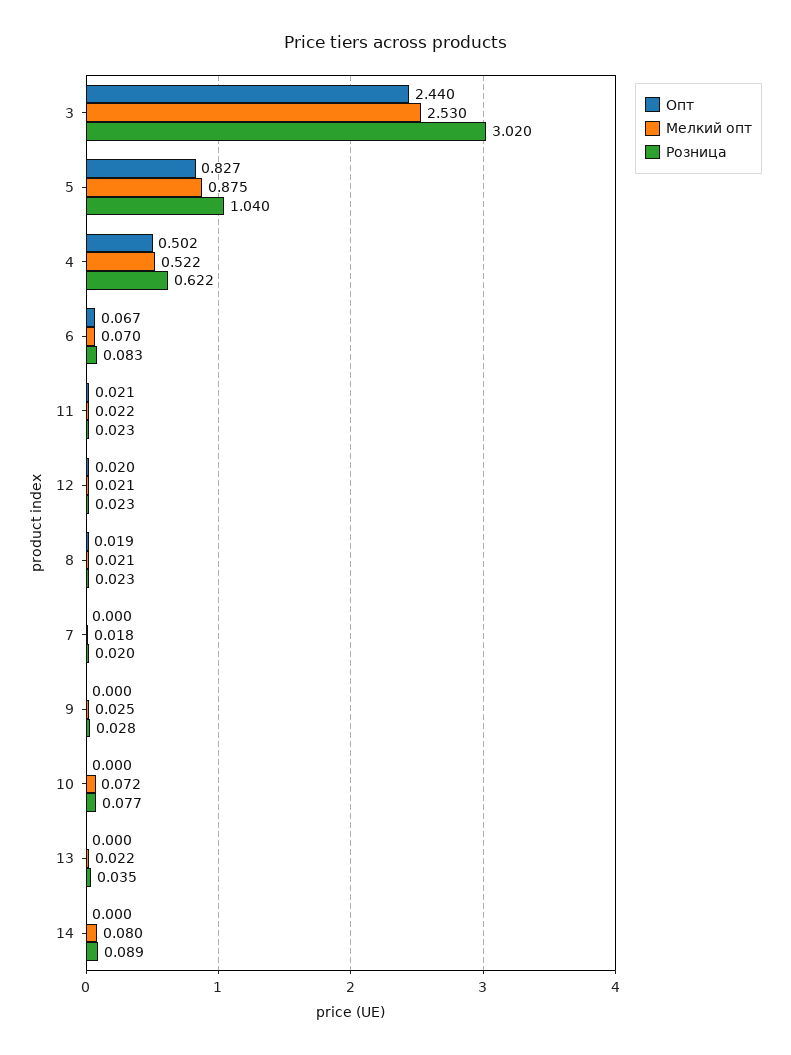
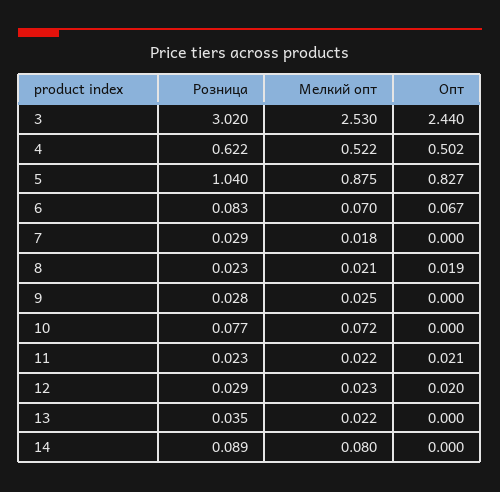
  {
    "Опт": {
      "3": 2.44,
      "5": 0.827,
      "4": 0.502,
      "6": 0.067,
      "11": 0.021,
      "12": 0.02,
      "8": 0.019,
      "7": 0,
      "9": 0,
      "10": 0,
      "13": 0,
      "14": 0
    },
    "Мелкий опт": {
      "3": 2.53,
      "5": 0.875,
      "4": 0.522,
      "6": 0.07,
      "11": 0.022,
-     "12": 0.021,
+     "12": 0.023,
      "8": 0.021,
      "7": 0.018,
      "9": 0.025,
      "10": 0.072,
      "13": 0.022,
      "14": 0.08
    },
    "Розница": {
      "3": 3.02,
      "5": 1.04,
      "4": 0.622,
      "6": 0.083,
      "11": 0.023,
-     "12": 0.023,
+     "12": 0.029,
      "8": 0.023,
-     "7": 0.02,
+     "7": 0.029,
      "9": 0.028,
      "10": 0.077,
      "13": 0.035,
      "14": 0.089
    }
  }

